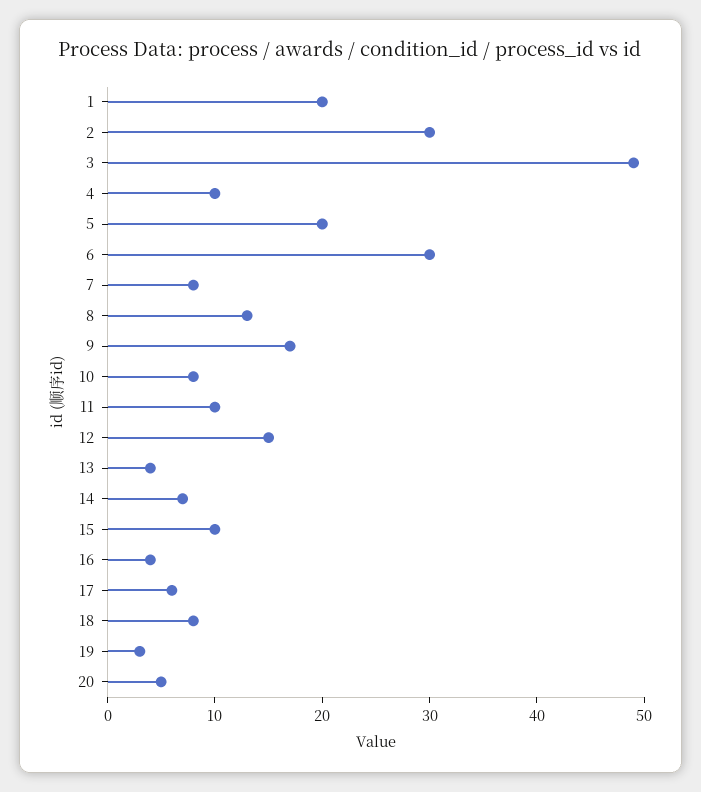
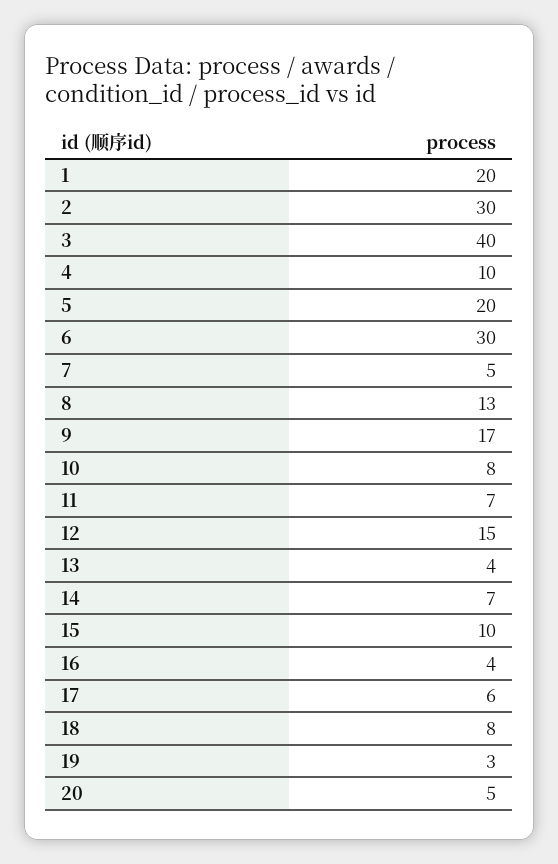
  {
    "1": 20,
    "2": 30,
-   "3": 49,
+   "3": 40,
    "4": 10,
    "5": 20,
    "6": 30,
-   "7": 8,
+   "7": 5,
    "8": 13,
    "9": 17,
    "10": 8,
-   "11": 10,
+   "11": 7,
    "12": 15,
    "13": 4,
    "14": 7,
    "15": 10,
    "16": 4,
    "17": 6,
    "18": 8,
    "19": 3,
    "20": 5
  }

